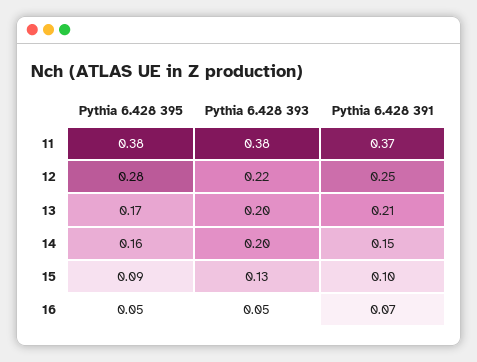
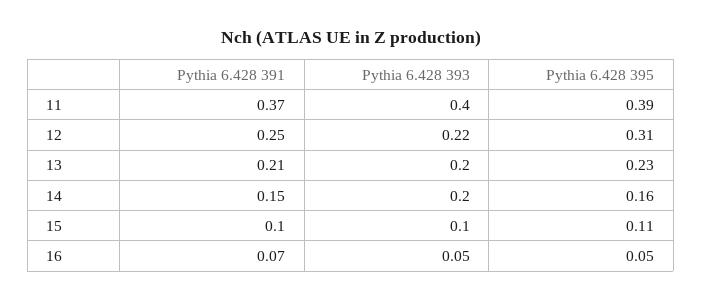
  {
    "Pythia 6.428 395": {
-     "11": 0.38,
+     "11": 0.39,
-     "12": 0.28,
+     "12": 0.31,
-     "13": 0.17,
+     "13": 0.23,
      "14": 0.16,
-     "15": 0.09,
+     "15": 0.11,
      "16": 0.05
    },
    "Pythia 6.428 393": {
-     "11": 0.38,
+     "11": 0.4,
      "12": 0.22,
      "13": 0.2,
      "14": 0.2,
-     "15": 0.13,
+     "15": 0.1,
      "16": 0.05
    },
    "Pythia 6.428 391": {
      "11": 0.37,
      "12": 0.25,
      "13": 0.21,
      "14": 0.15,
      "15": 0.1,
      "16": 0.07
    }
  }

